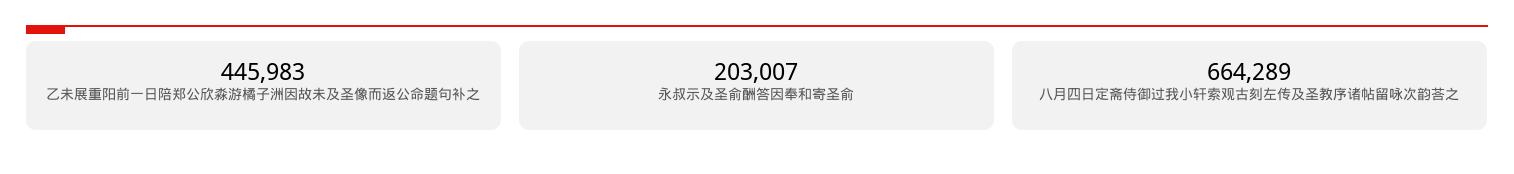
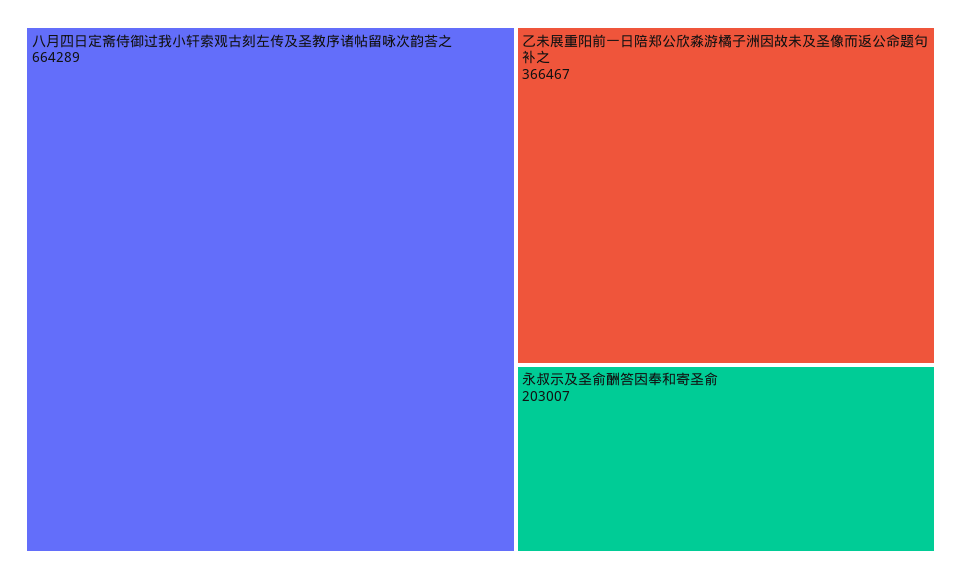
  {
-   "乙未展重阳前一日陪郑公欣淼游橘子洲因故未及圣像而返公命题句补之": 445983,
+   "乙未展重阳前一日陪郑公欣淼游橘子洲因故未及圣像而返公命题句补之": 366467,
    "永叔示及圣俞酬答因奉和寄圣俞": 203007,
    "八月四日定斋侍御过我小轩索观古刻左传及圣教序诸帖留咏次韵荅之": 664289
  }

